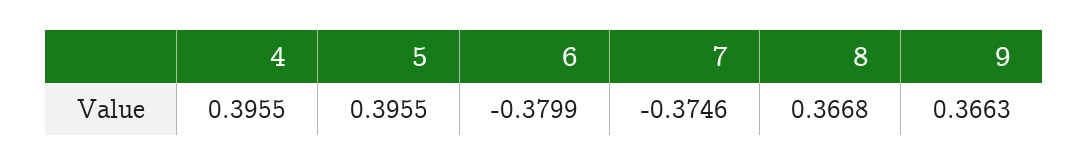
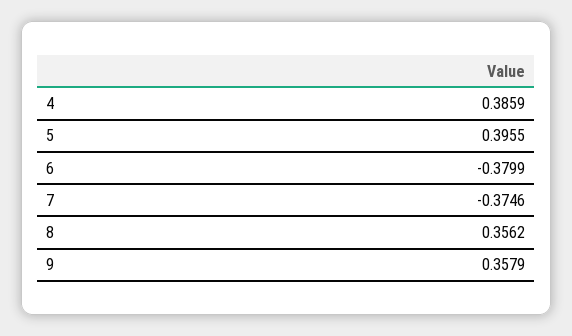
  {
-   "4": 0.3955,
+   "4": 0.3859,
    "5": 0.3955,
    "6": -0.3799,
    "7": -0.3746,
-   "8": 0.3668,
+   "8": 0.3562,
-   "9": 0.3663
+   "9": 0.3579
  }

